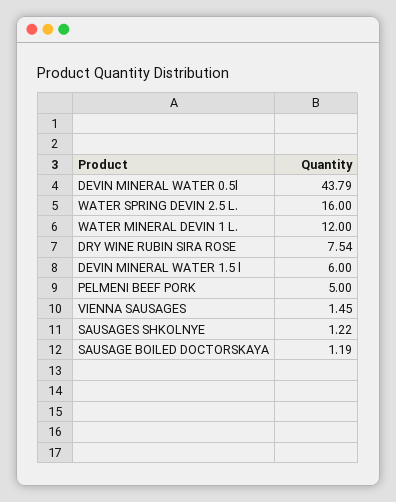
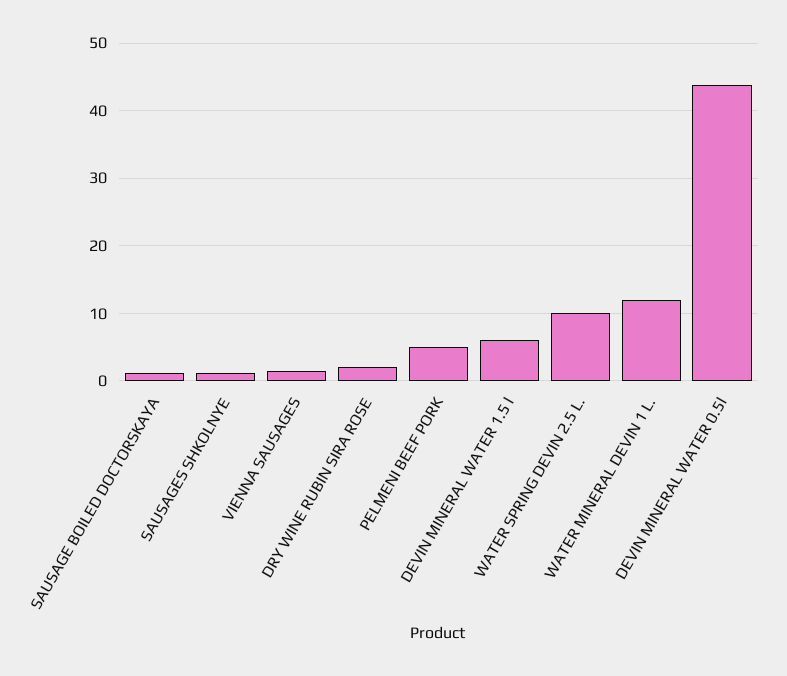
  {
    "DEVIN MINERAL WATER 0.5l": 43.79,
-   "WATER SPRING DEVIN 2.5 L.": 16,
+   "WATER SPRING DEVIN 2.5 L.": 10,
    "WATER MINERAL DEVIN 1 L.": 12,
-   "DRY WINE RUBIN SIRA ROSE": 7.54,
+   "DRY WINE RUBIN SIRA ROSE": 2,
    "DEVIN MINERAL WATER 1.5 l": 6,
    "PELMENI BEEF PORK": 5,
    "VIENNA SAUSAGES": 1.45,
    "SAUSAGES SHKOLNYE": 1.22,
    "SAUSAGE BOILED DOCTORSKAYA": 1.19
  }

